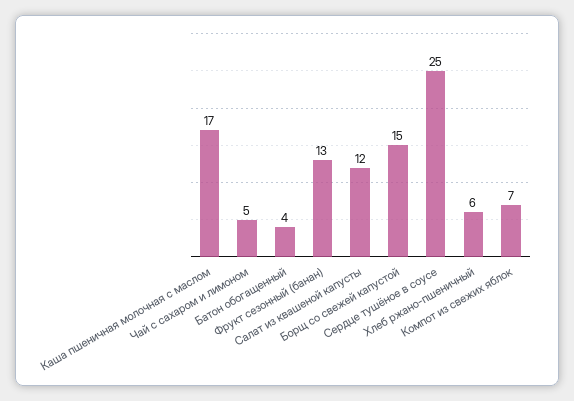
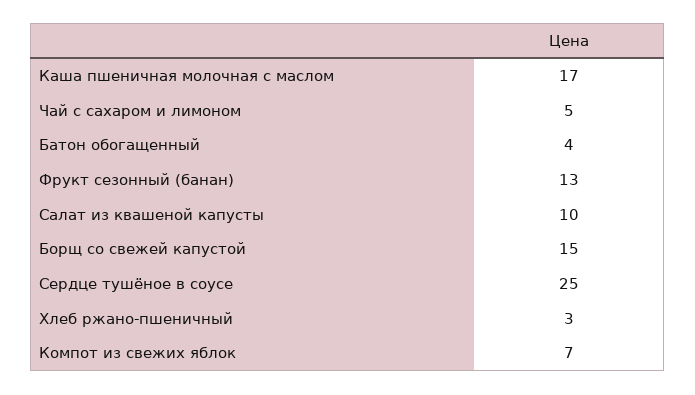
  {
    "Каша пшеничная молочная с маслом": 17,
    "Чай с сахаром и лимоном": 5,
    "Батон обогащенный": 4,
    "Фрукт сезонный (банан)": 13,
-   "Салат из квашеной капусты": 12,
+   "Салат из квашеной капусты": 10,
    "Борщ со свежей капустой": 15,
    "Сердце тушёное в соусе": 25,
-   "Хлеб ржано-пшеничный": 6,
+   "Хлеб ржано-пшеничный": 3,
    "Компот из свежих яблок": 7
  }

